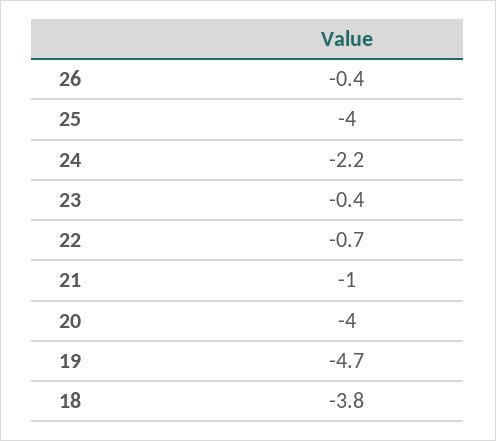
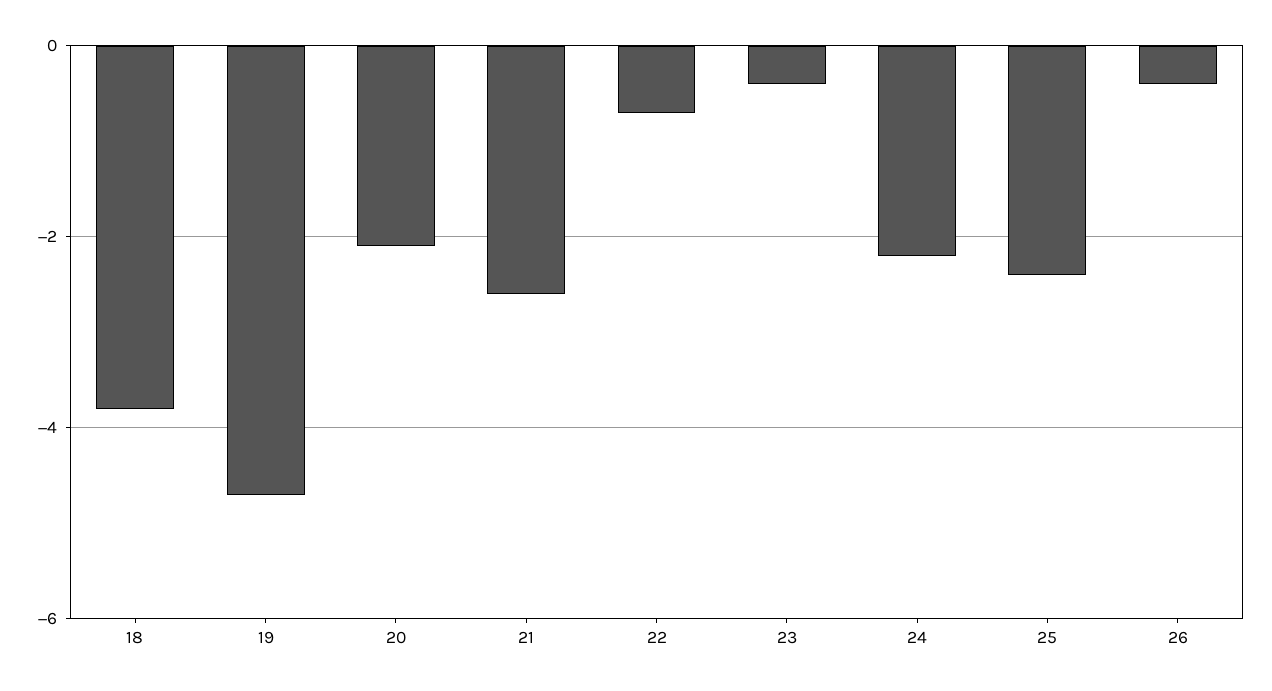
  {
    "26": -0.4,
-   "25": -4,
+   "25": -2.5,
    "24": -2.2,
    "23": -0.4,
    "22": -0.7,
-   "21": -1,
+   "21": -2.5,
-   "20": -4,
+   "20": -2,
    "19": -4.7,
    "18": -3.8
  }

